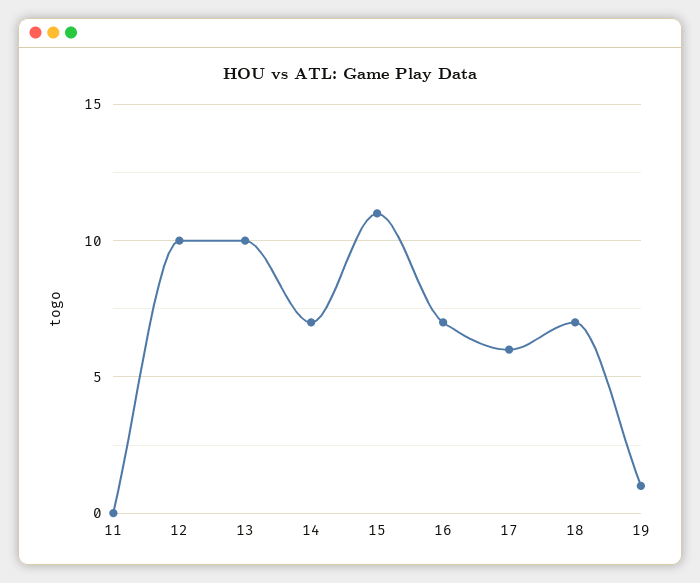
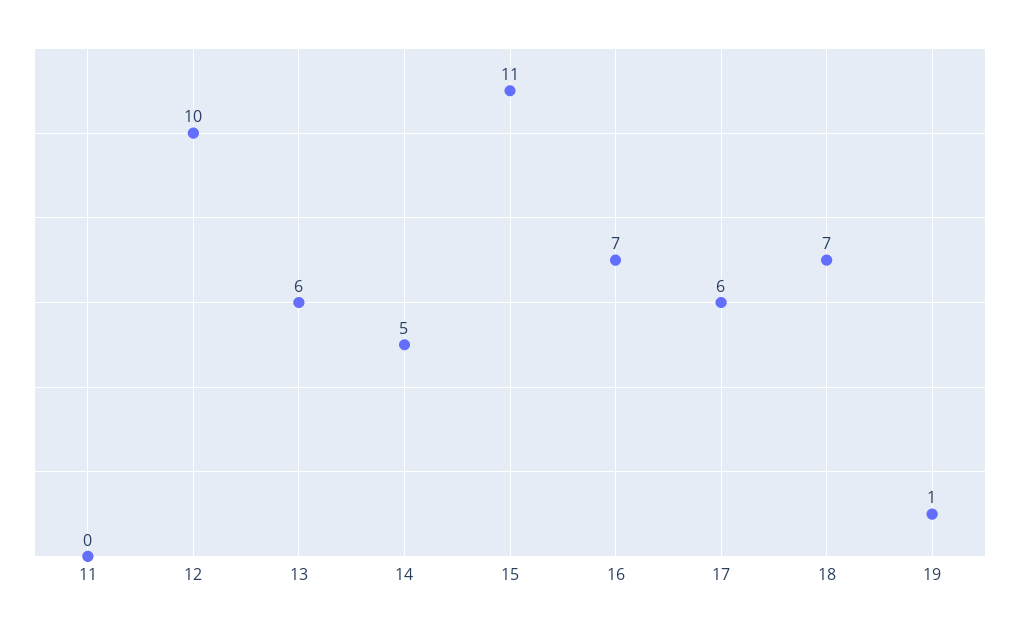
  {
    "11": 0,
    "12": 10,
-   "13": 10,
+   "13": 6,
-   "14": 7,
+   "14": 5,
    "15": 11,
    "16": 7,
    "17": 6,
    "18": 7,
    "19": 1
  }

